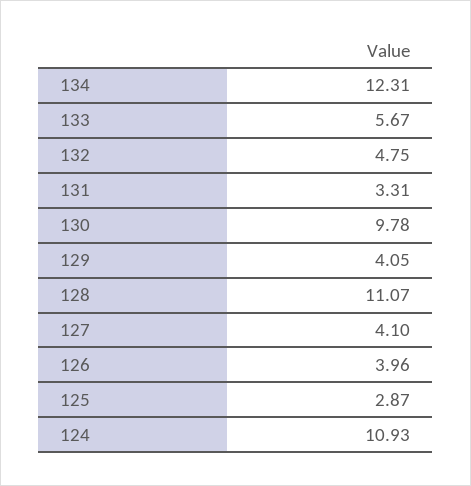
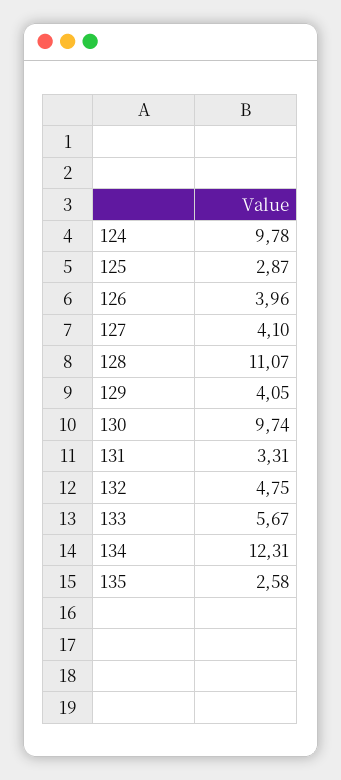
  {
    "134": 12.31,
    "133": 5.67,
    "132": 4.75,
    "131": 3.31,
-   "130": 9.78,
+   "130": 9.74,
    "129": 4.05,
    "128": 11.07,
    "127": 4.1,
    "126": 3.96,
    "125": 2.87,
-   "124": 10.93
+   "124": 9.78,
+   "135": 2.58
  }

